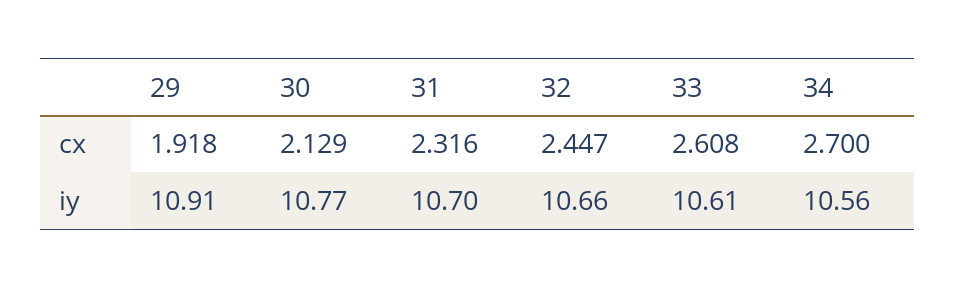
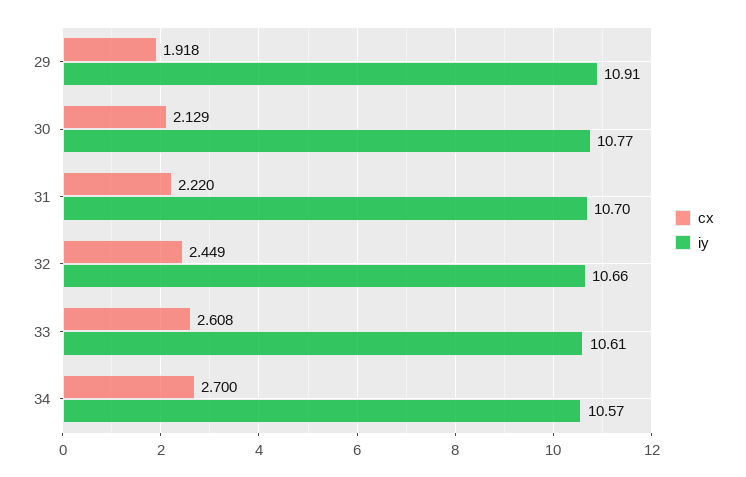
  {
    "cx": {
      "29": 1.918,
      "30": 2.129,
-     "31": 2.316,
+     "31": 2.22,
-     "32": 2.447,
+     "32": 2.449,
      "33": 2.608,
      "34": 2.7
    },
    "iy": {
      "29": 10.91,
      "30": 10.77,
      "31": 10.7,
      "32": 10.66,
      "33": 10.61,
-     "34": 10.56
+     "34": 10.57
    }
  }

